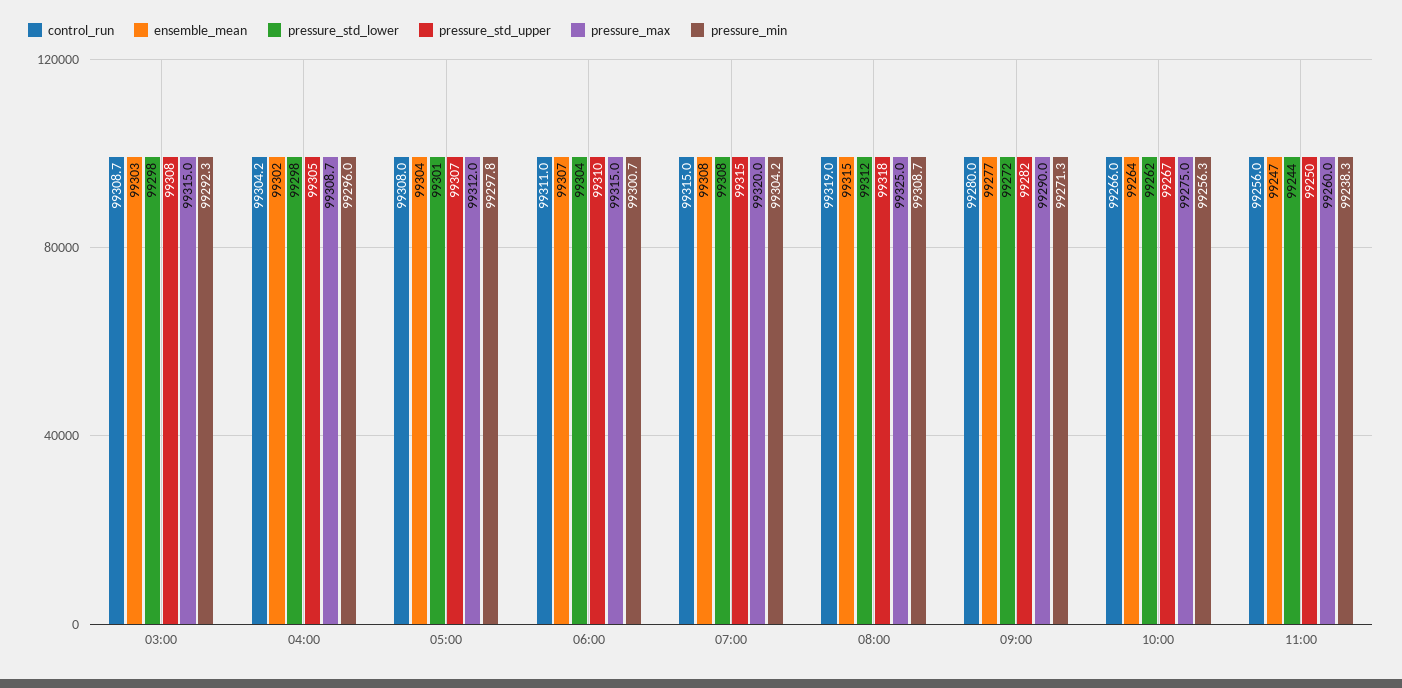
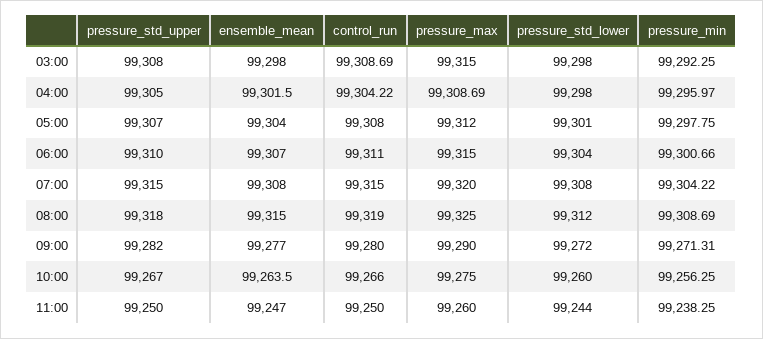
  {
    "control_run": {
      "03:00": 99308.69,
      "04:00": 99304.22,
      "05:00": 99308,
      "06:00": 99311,
      "07:00": 99315,
      "08:00": 99319,
      "09:00": 99280,
      "10:00": 99266,
-     "11:00": 99256
+     "11:00": 99250
    },
    "ensemble_mean": {
-     "03:00": 99303,
+     "03:00": 99298,
      "04:00": 99301.5,
      "05:00": 99304,
      "06:00": 99307,
      "07:00": 99308,
      "08:00": 99315,
      "09:00": 99277,
      "10:00": 99263.5,
      "11:00": 99247
    },
    "pressure_std_lower": {
      "03:00": 99298,
      "04:00": 99298,
      "05:00": 99301,
      "06:00": 99304,
      "07:00": 99308,
      "08:00": 99312,
      "09:00": 99272,
-     "10:00": 99262,
+     "10:00": 99260,
      "11:00": 99244
    },
    "pressure_std_upper": {
      "03:00": 99308,
      "04:00": 99305,
      "05:00": 99307,
      "06:00": 99310,
      "07:00": 99315,
      "08:00": 99318,
      "09:00": 99282,
      "10:00": 99267,
      "11:00": 99250
    },
    "pressure_max": {
      "03:00": 99315,
      "04:00": 99308.69,
      "05:00": 99312,
      "06:00": 99315,
      "07:00": 99320,
      "08:00": 99325,
      "09:00": 99290,
      "10:00": 99275,
      "11:00": 99260
    },
    "pressure_min": {
      "03:00": 99292.25,
      "04:00": 99295.97,
      "05:00": 99297.75,
      "06:00": 99300.66,
      "07:00": 99304.22,
      "08:00": 99308.69,
      "09:00": 99271.31,
      "10:00": 99256.25,
      "11:00": 99238.25
    }
  }

